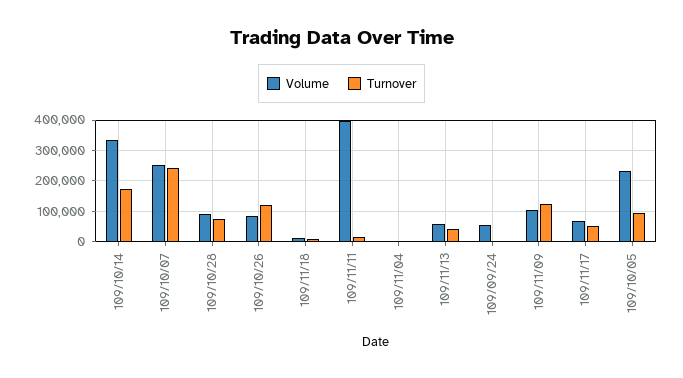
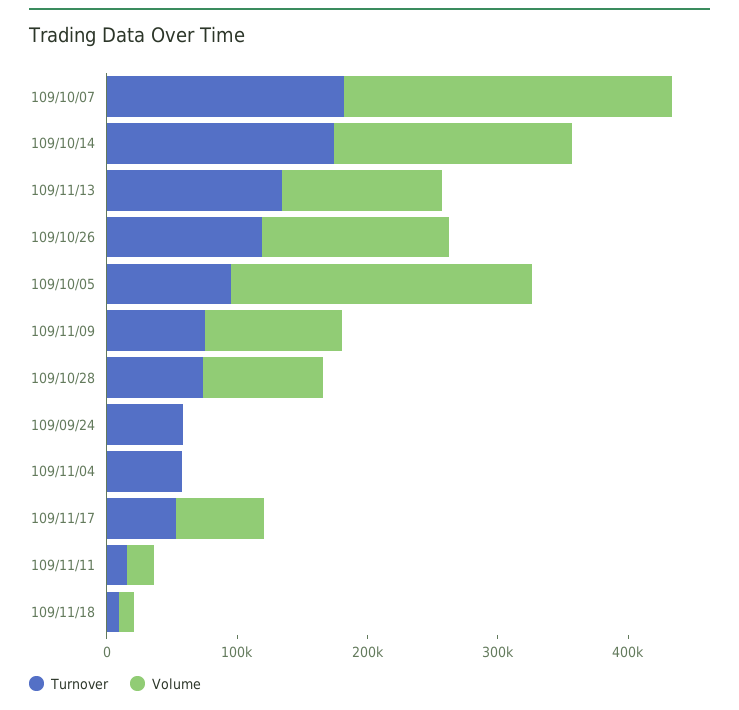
  {
    "Volume": {
-     "109/10/14": 340000,
+     "109/10/14": 180000,
      "109/10/07": 260000,
      "109/10/28": 100000,
-     "109/10/26": 80000,
+     "109/10/26": 140000,
      "109/11/18": 20000,
-     "109/11/11": 400000,
+     "109/11/11": 20000,
      "109/11/04": 0,
-     "109/11/13": 60000,
+     "109/11/13": 120000,
-     "109/09/24": 60000,
+     "109/09/24": 0,
      "109/11/09": 100000,
      "109/11/17": 60000,
      "109/10/05": 240000
    },
    "Turnover": {
      "109/10/14": 180000,
-     "109/10/07": 240000,
+     "109/10/07": 180000,
      "109/10/28": 80000,
      "109/10/26": 120000,
      "109/11/18": 0,
      "109/11/11": 20000,
-     "109/11/04": 0,
+     "109/11/04": 60000,
-     "109/11/13": 40000,
+     "109/11/13": 140000,
-     "109/09/24": 0,
+     "109/09/24": 60000,
-     "109/11/09": 120000,
+     "109/11/09": 80000,
      "109/11/17": 60000,
      "109/10/05": 100000
    }
  }

